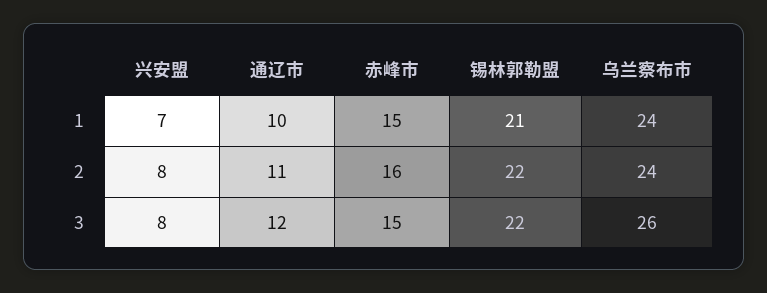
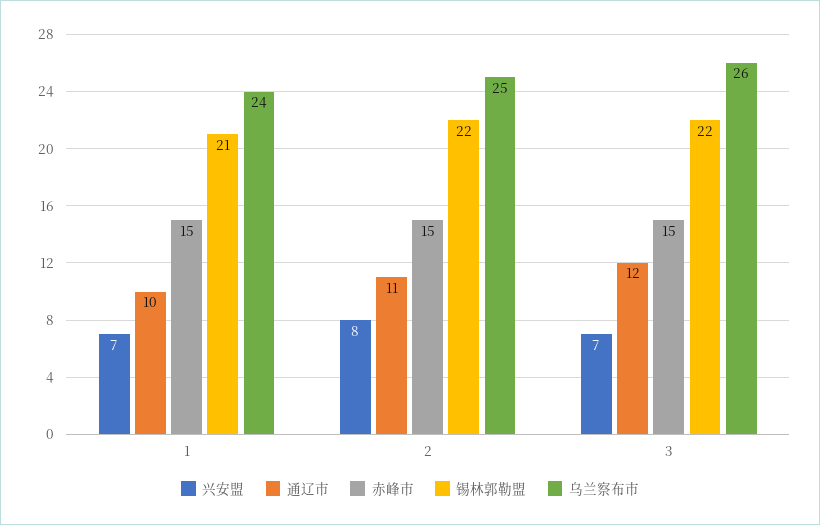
  {
    "兴安盟": {
      "1": 7,
      "2": 8,
-     "3": 8
+     "3": 7
    },
    "通辽市": {
      "1": 10,
      "2": 11,
      "3": 12
    },
    "赤峰市": {
      "1": 15,
-     "2": 16,
+     "2": 15,
      "3": 15
    },
    "锡林郭勒盟": {
      "1": 21,
      "2": 22,
      "3": 22
    },
    "乌兰察布市": {
      "1": 24,
-     "2": 24,
+     "2": 25,
      "3": 26
    }
  }

